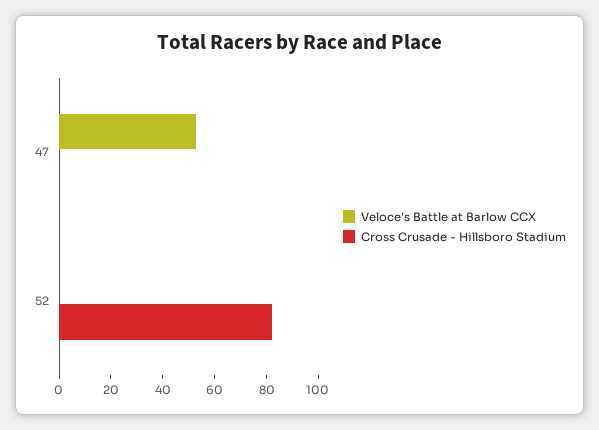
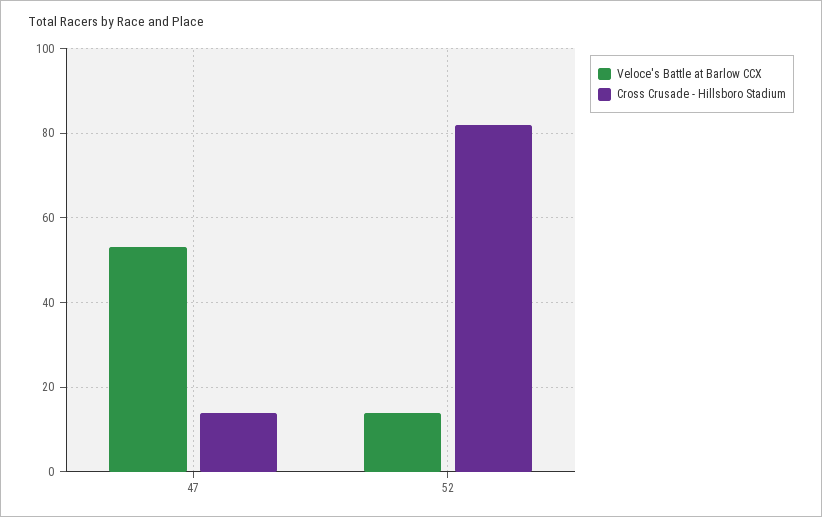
  {
    "Veloce's Battle at Barlow CCX": {
      "47": 55,
-     "52": 0
+     "52": 15
    },
    "Cross Crusade - Hillsboro Stadium": {
-     "47": 0,
+     "47": 15,
      "52": 80
    }
  }

